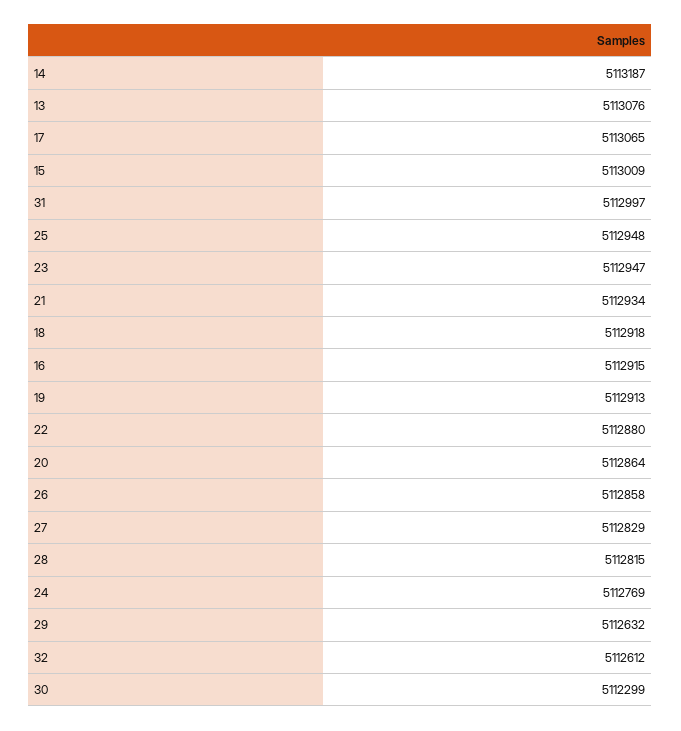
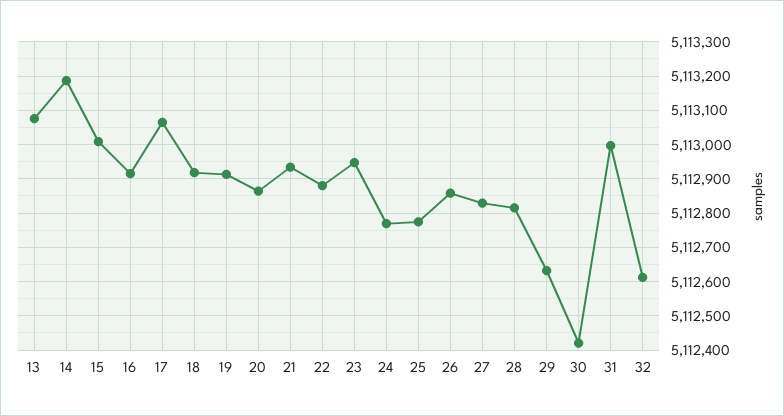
  {
    "14": 5113187,
    "13": 5113076,
    "17": 5113065,
    "15": 5113009,
    "31": 5112997,
-   "25": 5112948,
+   "25": 5112780,
    "23": 5112947,
    "21": 5112934,
    "18": 5112918,
    "16": 5112915,
    "19": 5112913,
    "22": 5112880,
    "20": 5112864,
    "26": 5112858,
    "27": 5112829,
    "28": 5112815,
    "24": 5112769,
    "29": 5112632,
    "32": 5112612,
-   "30": 5112299
+   "30": 5112420
  }

